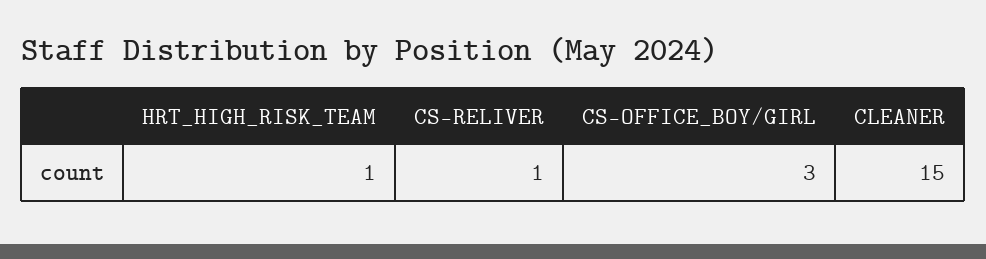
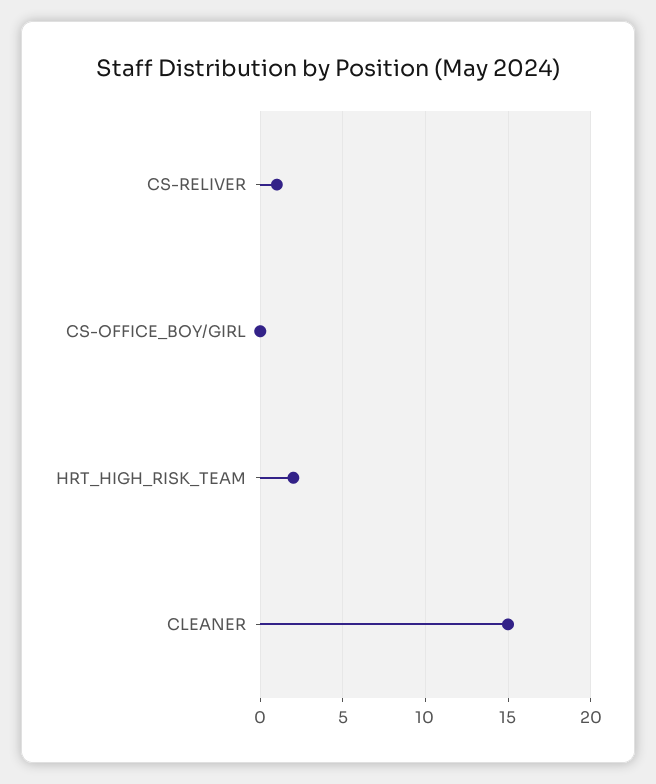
  {
-   "HRT_HIGH_RISK_TEAM": 1,
+   "HRT_HIGH_RISK_TEAM": 2,
    "CS-RELIVER": 1,
-   "CS-OFFICE_BOY/GIRL": 3,
+   "CS-OFFICE_BOY/GIRL": 0,
    "CLEANER": 15
  }

